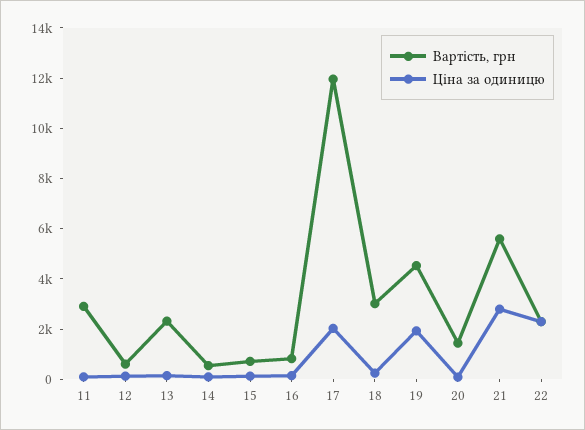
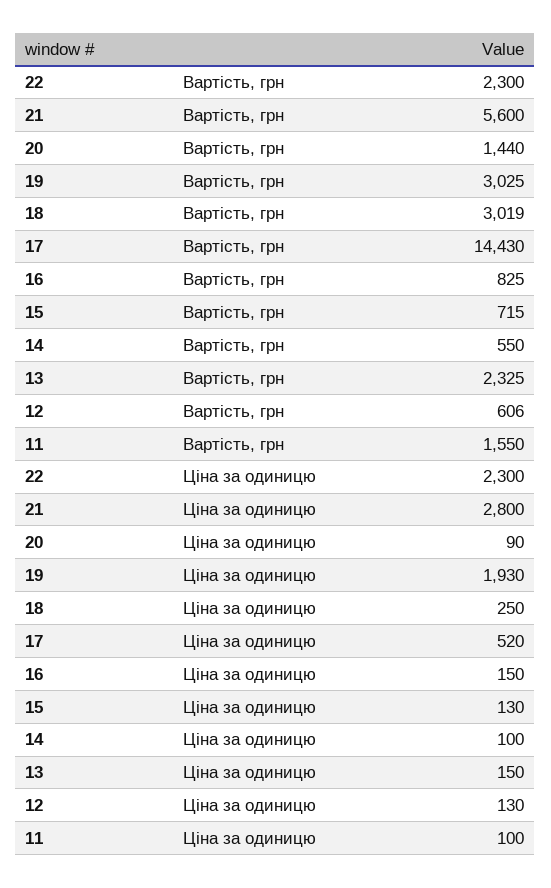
  {
    "Вартість, грн": {
-     "11": 3000,
+     "11": 1550,
      "12": 606,
      "13": 2325,
      "14": 550,
      "15": 715,
      "16": 825,
-     "17": 12000,
+     "17": 14430,
      "18": 3019,
-     "19": 4500,
+     "19": 3025,
      "20": 1440,
      "21": 5600,
      "22": 2300
    },
    "Ціна за одиницю": {
      "11": 100,
      "12": 130,
      "13": 150,
      "14": 100,
      "15": 130,
      "16": 150,
-     "17": 2000,
+     "17": 520,
      "18": 250,
      "19": 1930,
      "20": 90,
      "21": 2800,
      "22": 2300
    }
  }

